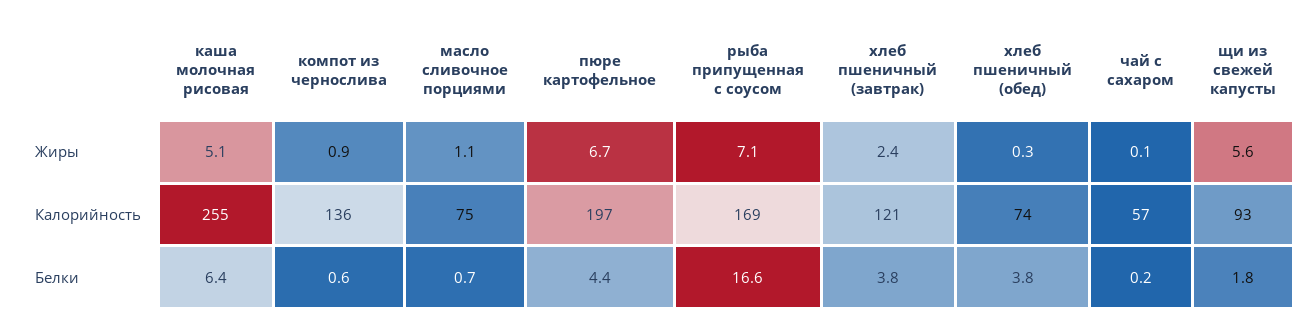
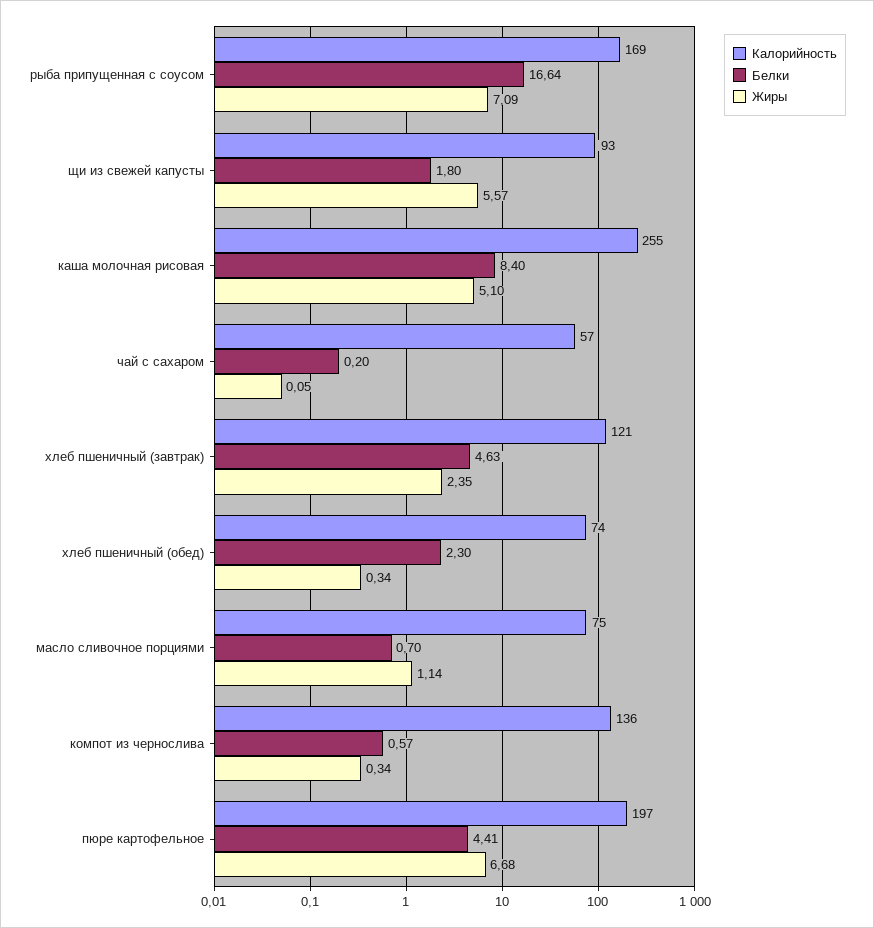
  {
    "Жиры": {
      "каша молочная рисовая": 5.1,
-     "компот из чернослива": 0.9,
+     "компот из чернослива": 0.34,
      "масло сливочное порциями": 1.14,
      "пюре картофельное": 6.68,
      "рыба припущенная с соусом": 7.09,
      "хлеб пшеничный (завтрак)": 2.35,
      "хлеб пшеничный (обед)": 0.34,
      "чай с сахаром": 0.05,
      "щи из свежей капусты": 5.57
    },
    "Калорийность": {
      "каша молочная рисовая": 255,
      "компот из чернослива": 136,
      "масло сливочное порциями": 75,
      "пюре картофельное": 197,
      "рыба припущенная с соусом": 169,
      "хлеб пшеничный (завтрак)": 121,
      "хлеб пшеничный (обед)": 74,
      "чай с сахаром": 57,
      "щи из свежей капусты": 93
    },
    "Белки": {
-     "каша молочная рисовая": 6.4,
+     "каша молочная рисовая": 8.4,
      "компот из чернослива": 0.57,
      "масло сливочное порциями": 0.7,
      "пюре картофельное": 4.41,
      "рыба припущенная с соусом": 16.64,
-     "хлеб пшеничный (завтрак)": 3.8,
+     "хлеб пшеничный (завтрак)": 4.63,
-     "хлеб пшеничный (обед)": 3.8,
+     "хлеб пшеничный (обед)": 2.3,
      "чай с сахаром": 0.2,
      "щи из свежей капусты": 1.8
    }
  }

